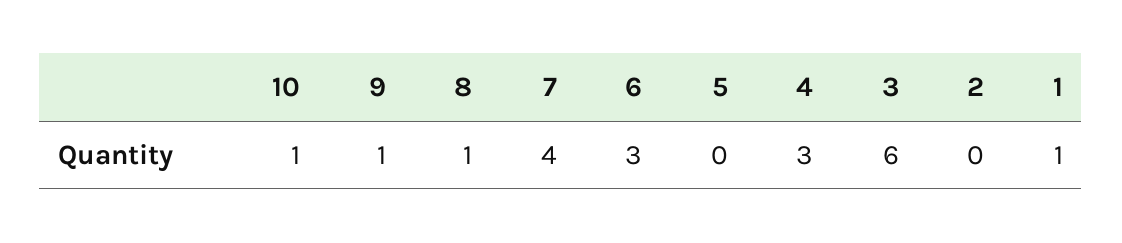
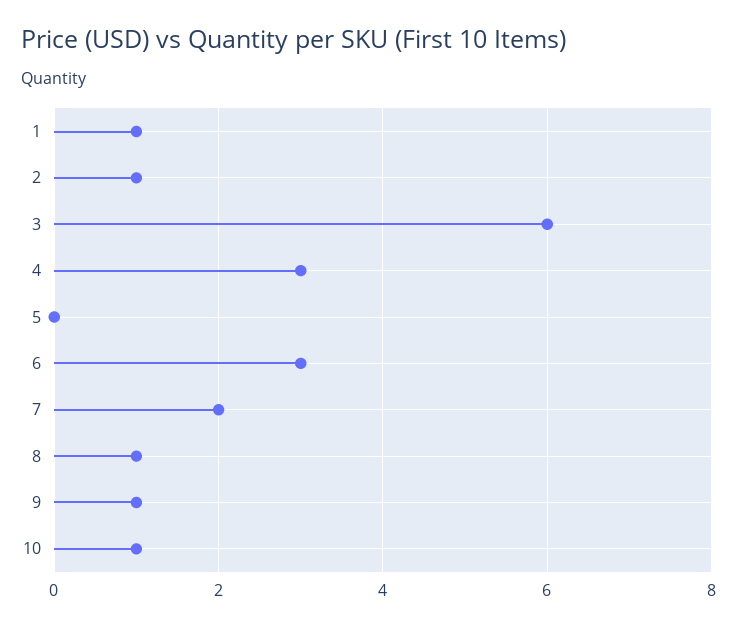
  {
    "10": 1,
    "9": 1,
    "8": 1,
-   "7": 4,
+   "7": 2,
    "6": 3,
    "5": 0,
    "4": 3,
    "3": 6,
-   "2": 0,
+   "2": 1,
    "1": 1
  }

